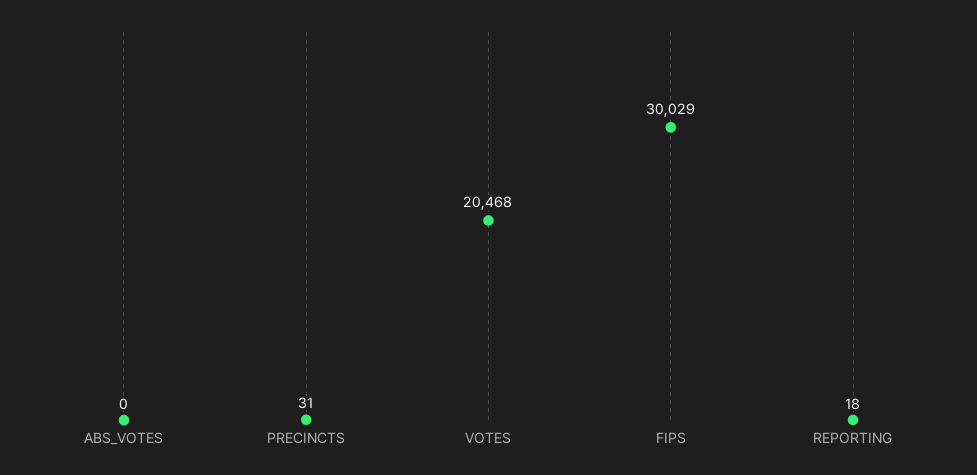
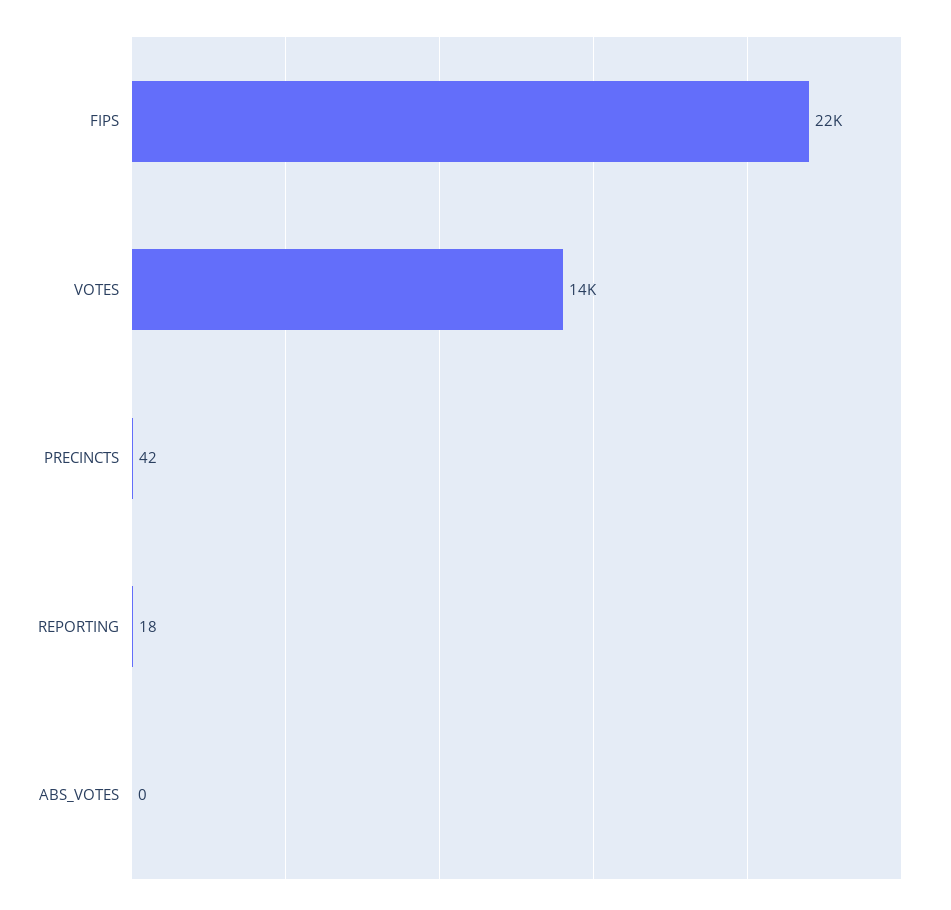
  {
    "ABS_VOTES": 0,
-   "PRECINCTS": 31,
+   "PRECINCTS": 42,
-   "VOTES": 20468,
+   "VOTES": 14000,
-   "FIPS": 30029,
+   "FIPS": 22000,
    "REPORTING": 18
  }

